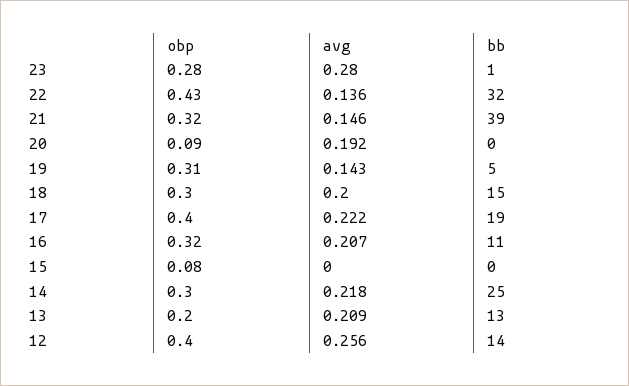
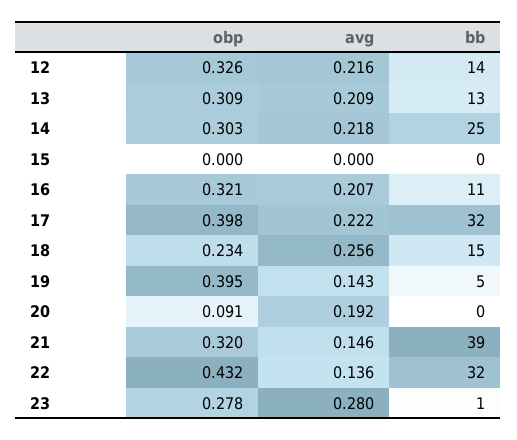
  {
    "obp": {
      "23": 0.278,
      "22": 0.432,
      "21": 0.32,
      "20": 0.091,
-     "19": 0.31,
+     "19": 0.395,
-     "18": 0.3,
+     "18": 0.234,
      "17": 0.398,
      "16": 0.321,
-     "15": 0.08,
+     "15": 0,
      "14": 0.303,
-     "13": 0.2,
+     "13": 0.309,
-     "12": 0.4
+     "12": 0.326
    },
    "avg": {
      "23": 0.28,
      "22": 0.136,
      "21": 0.146,
      "20": 0.192,
      "19": 0.143,
-     "18": 0.2,
+     "18": 0.256,
      "17": 0.222,
      "16": 0.207,
      "15": 0,
      "14": 0.218,
      "13": 0.209,
-     "12": 0.256
+     "12": 0.216
    },
    "bb": {
      "23": 1,
      "22": 32,
      "21": 39,
      "20": 0,
      "19": 5,
      "18": 15,
-     "17": 19,
+     "17": 32,
      "16": 11,
      "15": 0,
      "14": 25,
      "13": 13,
      "12": 14
    }
  }

